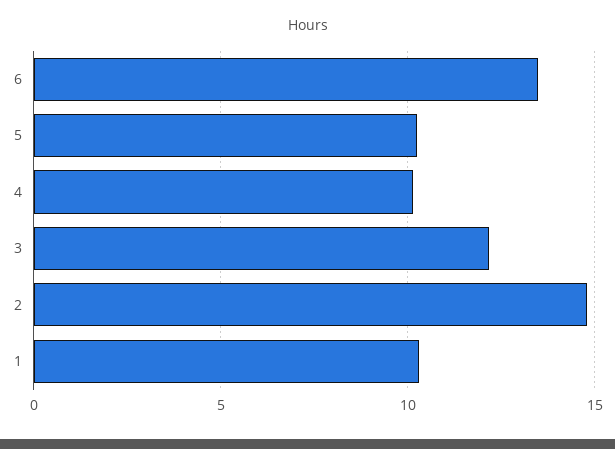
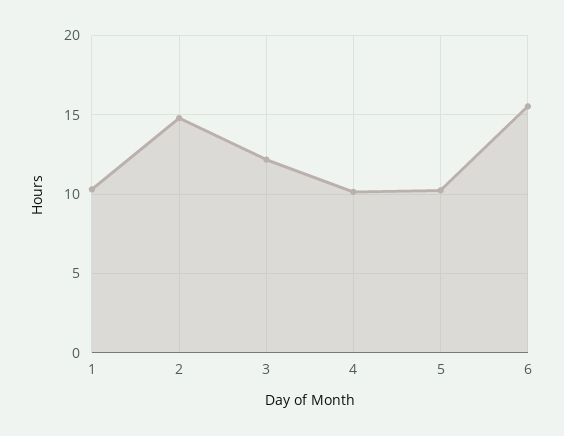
  {
-   "6": 13.5,
+   "6": 15.5,
    "5": 10,
    "4": 10,
    "3": 12,
    "2": 15,
    "1": 10.5
  }

